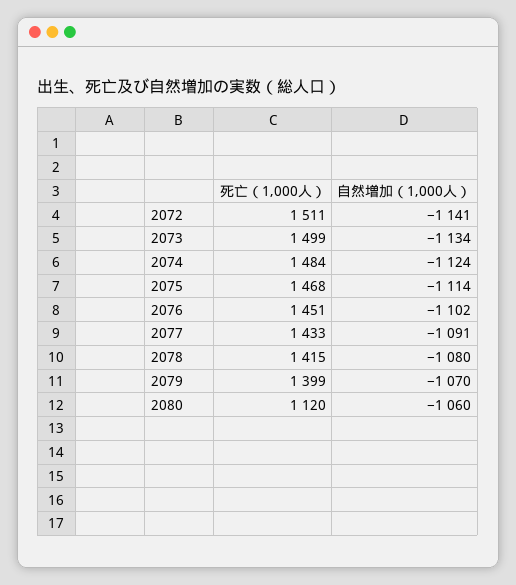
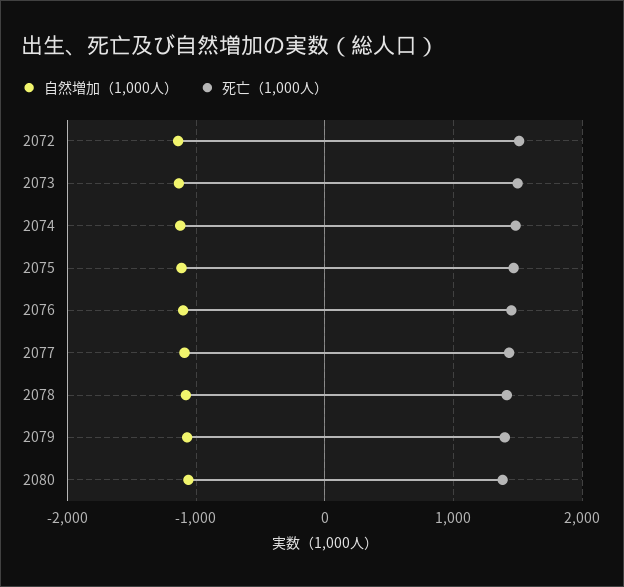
  {
    "死亡（1,000人）": {
      "2072": 1511,
      "2073": 1499,
      "2074": 1484,
      "2075": 1468,
      "2076": 1451,
      "2077": 1433,
      "2078": 1415,
      "2079": 1399,
-     "2080": 1120
+     "2080": 1400
    },
    "自然増加（1,000人）": {
      "2072": -1141,
      "2073": -1134,
      "2074": -1124,
      "2075": -1114,
      "2076": -1102,
      "2077": -1091,
      "2078": -1080,
      "2079": -1070,
      "2080": -1060
    }
  }

